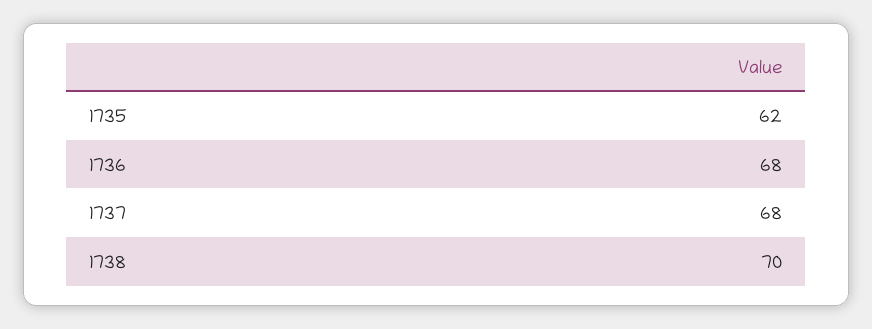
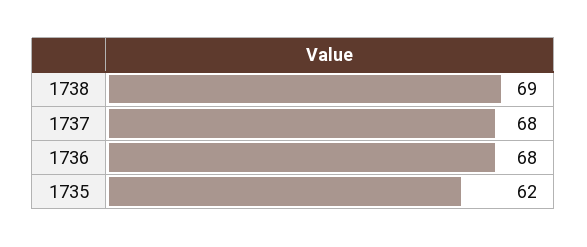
  {
    "1735": 62,
    "1736": 68,
    "1737": 68,
-   "1738": 70
+   "1738": 69
  }

